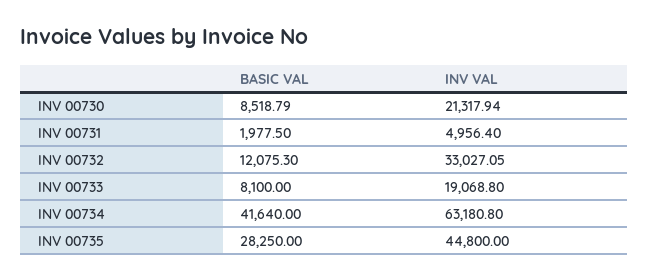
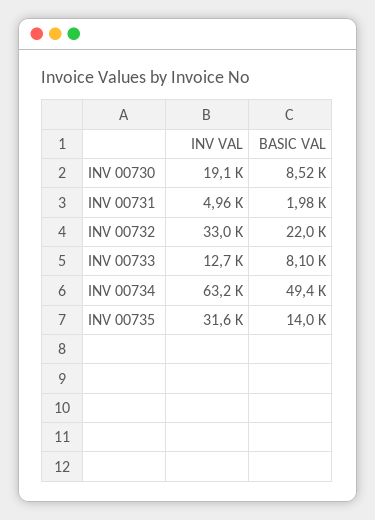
  {
    "BASIC VAL": {
      "INV 00730": 8518.79,
      "INV 00731": 1977.5,
-     "INV 00732": 12075.3,
+     "INV 00732": 22000,
      "INV 00733": 8100,
-     "INV 00734": 41640,
+     "INV 00734": 49400,
-     "INV 00735": 28250
+     "INV 00735": 14000
    },
    "INV VAL": {
-     "INV 00730": 21317.94,
+     "INV 00730": 19100,
      "INV 00731": 4956.4,
      "INV 00732": 33027.05,
-     "INV 00733": 19068.8,
+     "INV 00733": 12700,
      "INV 00734": 63180.8,
-     "INV 00735": 44800
+     "INV 00735": 31600
    }
  }

